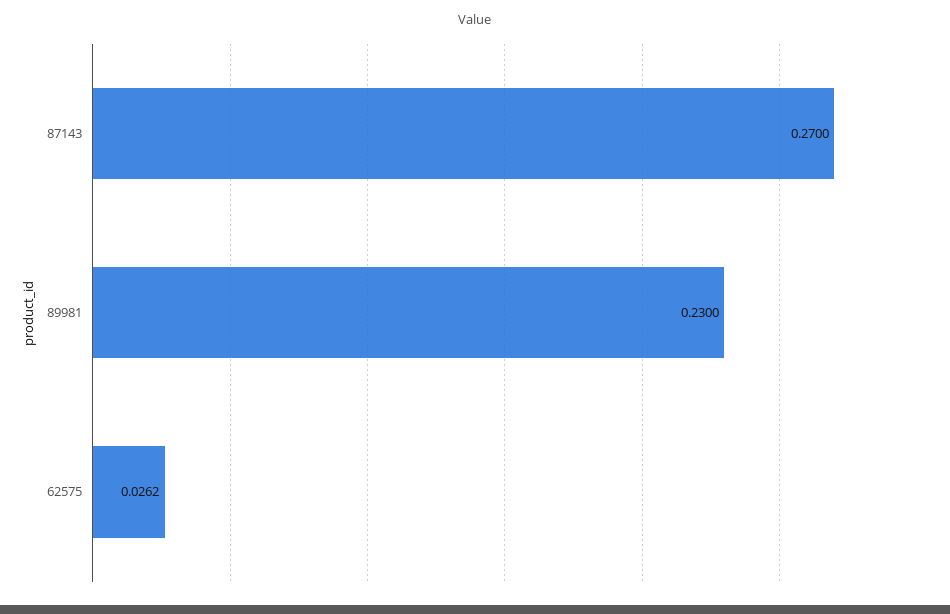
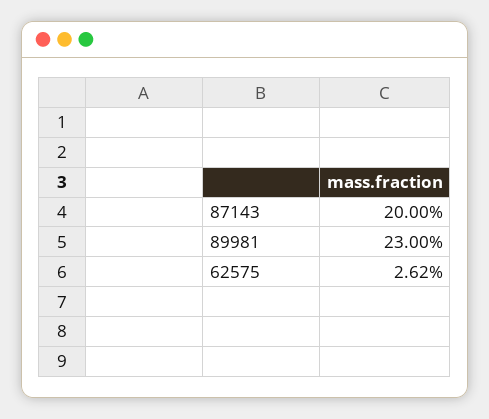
  {
-   "87143": 0.27,
+   "87143": 0.2,
    "89981": 0.23,
    "62575": 0.0262
  }

